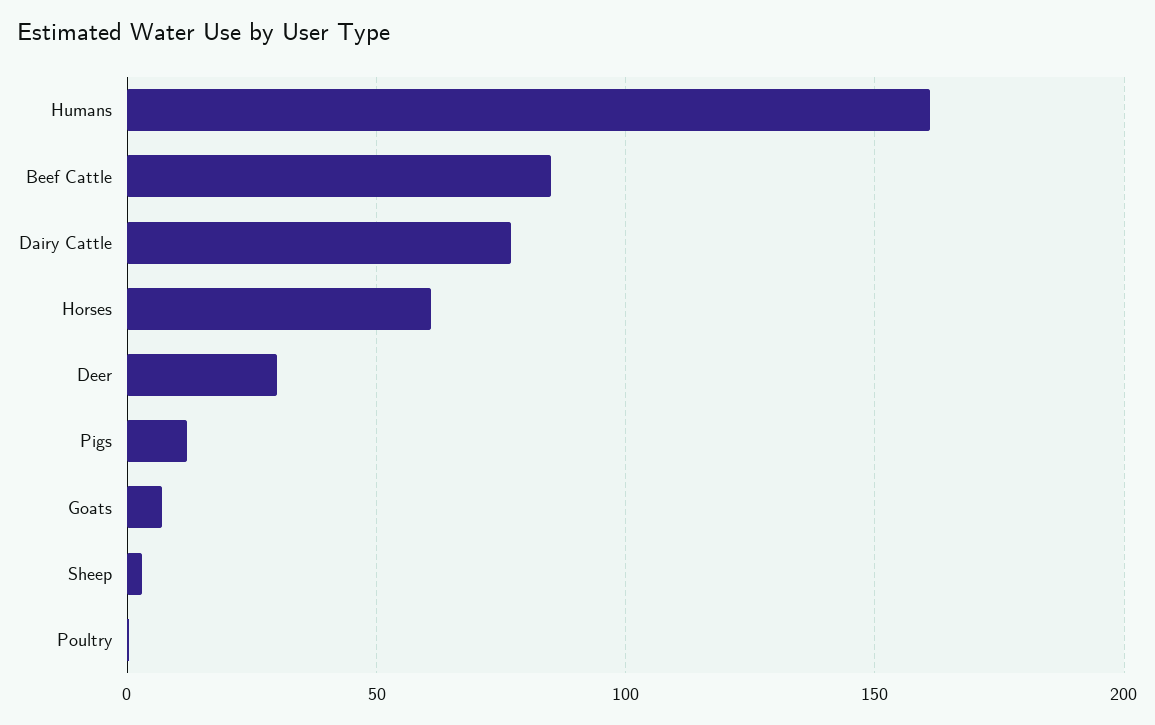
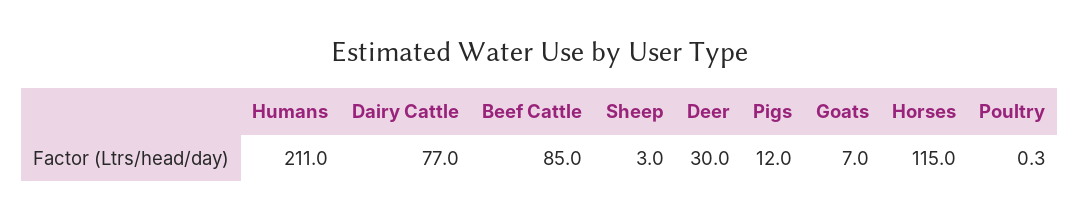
  {
-   "Humans": 160,
+   "Humans": 211,
    "Beef Cattle": 85,
    "Dairy Cattle": 77,
-   "Horses": 60,
+   "Horses": 115,
    "Deer": 30,
    "Pigs": 12,
    "Goats": 7,
    "Sheep": 3,
    "Poultry": 0.3
  }

